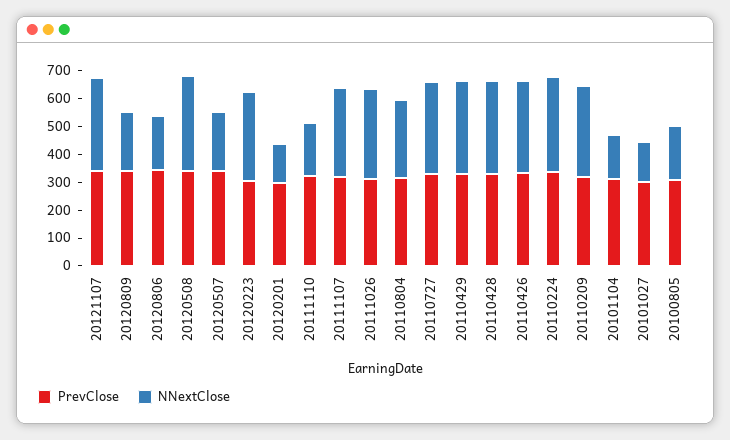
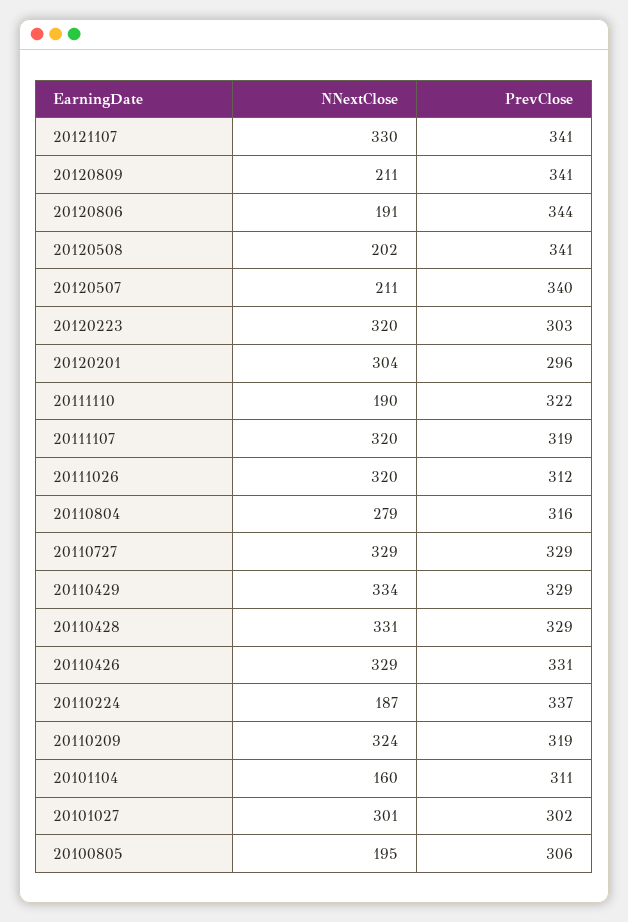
  {
    "PrevClose": {
      "20121107": 341,
      "20120809": 341,
      "20120806": 344,
      "20120508": 341,
      "20120507": 340,
      "20120223": 303,
      "20120201": 296,
      "20111110": 322,
      "20111107": 319,
      "20111026": 312,
      "20110804": 316,
      "20110727": 329,
      "20110429": 329,
      "20110428": 329,
      "20110426": 331,
      "20110224": 337,
      "20110209": 319,
      "20101104": 311,
      "20101027": 302,
      "20100805": 306
    },
    "NNextClose": {
      "20121107": 330,
      "20120809": 211,
      "20120806": 191,
-     "20120508": 350,
+     "20120508": 202,
      "20120507": 211,
      "20120223": 320,
-     "20120201": 150,
+     "20120201": 304,
      "20111110": 190,
      "20111107": 320,
      "20111026": 320,
      "20110804": 279,
      "20110727": 329,
      "20110429": 334,
      "20110428": 331,
      "20110426": 329,
-     "20110224": 350,
+     "20110224": 187,
      "20110209": 324,
      "20101104": 160,
-     "20101027": 150,
+     "20101027": 301,
      "20100805": 195
    }
  }

